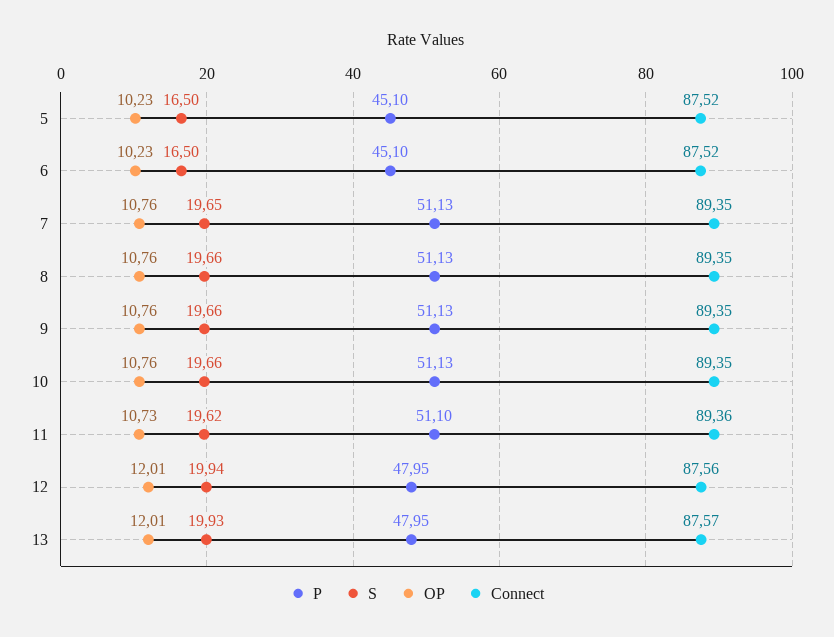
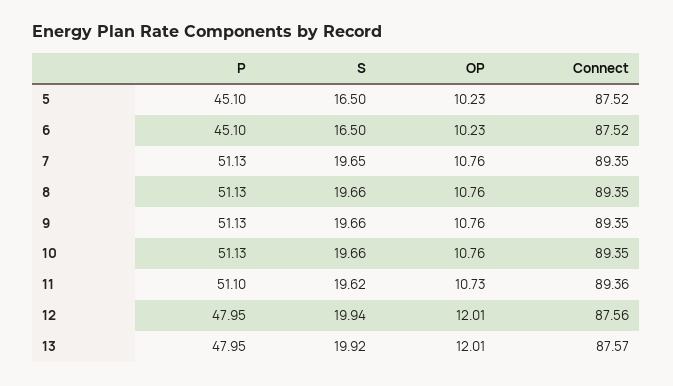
  {
    "P": {
      "5": 45.1,
      "6": 45.1,
      "7": 51.13,
      "8": 51.13,
      "9": 51.13,
      "10": 51.13,
      "11": 51.1,
      "12": 47.95,
      "13": 47.95
    },
    "S": {
      "5": 16.5,
      "6": 16.5,
      "7": 19.65,
      "8": 19.66,
      "9": 19.66,
      "10": 19.66,
      "11": 19.62,
      "12": 19.94,
-     "13": 19.93
+     "13": 19.92
    },
    "OP": {
      "5": 10.23,
      "6": 10.23,
      "7": 10.76,
      "8": 10.76,
      "9": 10.76,
      "10": 10.76,
      "11": 10.73,
      "12": 12.01,
      "13": 12.01
    },
    "Connect": {
      "5": 87.52,
      "6": 87.52,
      "7": 89.35,
      "8": 89.35,
      "9": 89.35,
      "10": 89.35,
      "11": 89.36,
      "12": 87.56,
      "13": 87.57
    }
  }

